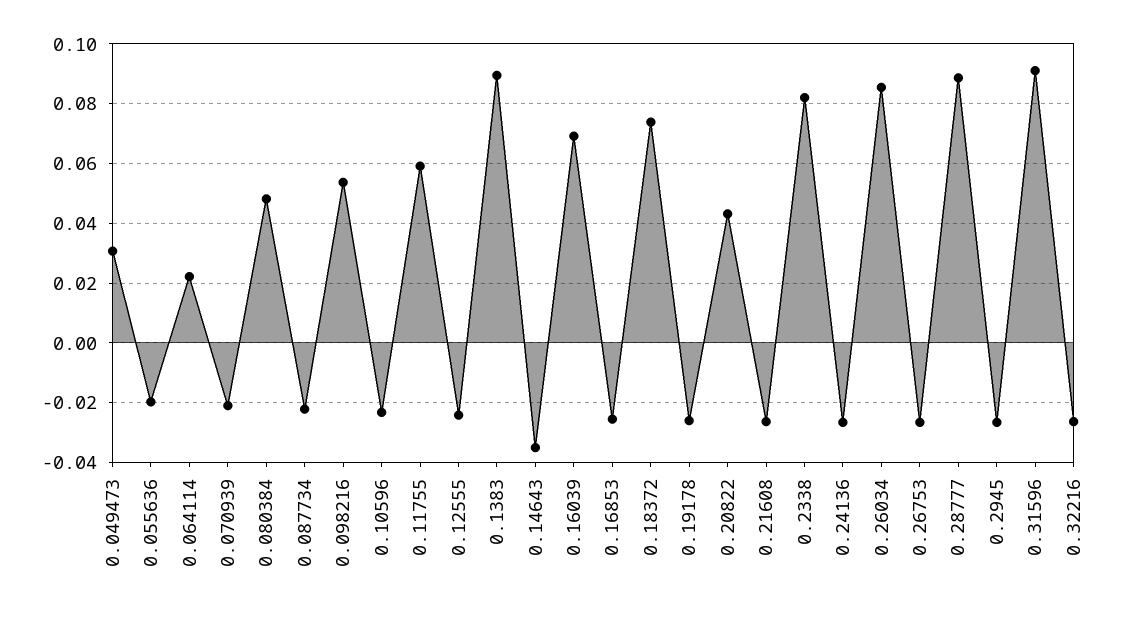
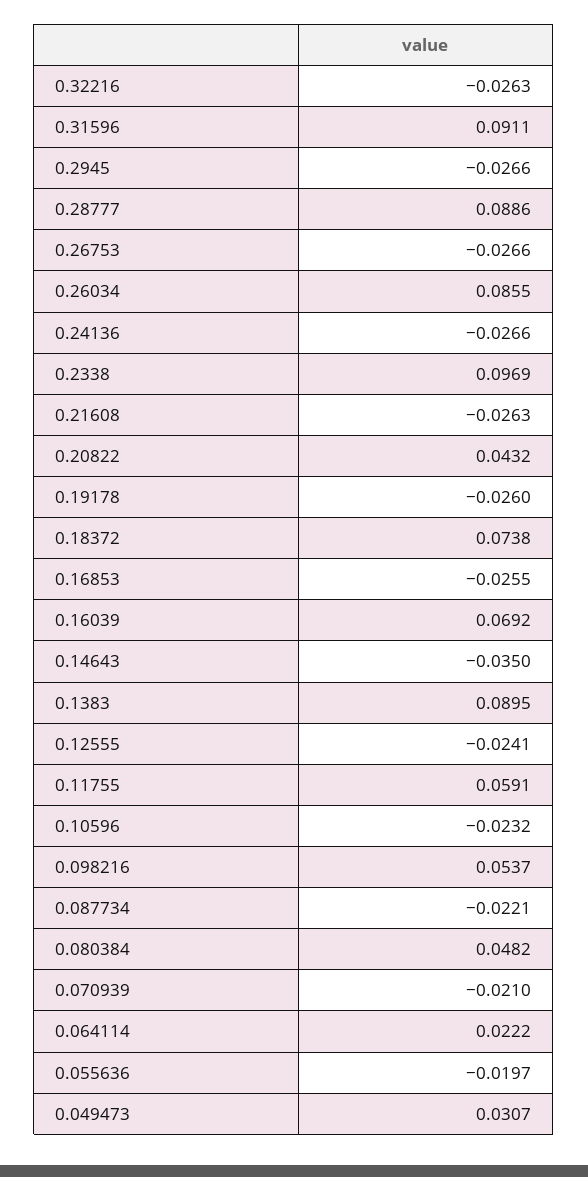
  {
    "0.049473": 0.0307,
    "0.055636": -0.0197,
    "0.064114": 0.0222,
    "0.070939": -0.021,
    "0.080384": 0.0482,
    "0.087734": -0.0221,
    "0.098216": 0.0537,
    "0.10596": -0.0232,
    "0.11755": 0.0591,
    "0.12555": -0.0241,
    "0.1383": 0.0895,
    "0.14643": -0.035,
    "0.16039": 0.0692,
    "0.16853": -0.0255,
    "0.18372": 0.0738,
    "0.19178": -0.026,
    "0.20822": 0.0432,
    "0.21608": -0.0263,
-   "0.2338": 0.0825,
+   "0.2338": 0.0969,
    "0.24136": -0.0266,
    "0.26034": 0.0855,
    "0.26753": -0.0266,
    "0.28777": 0.0886,
    "0.2945": -0.0266,
    "0.31596": 0.0911,
    "0.32216": -0.0263
  }

